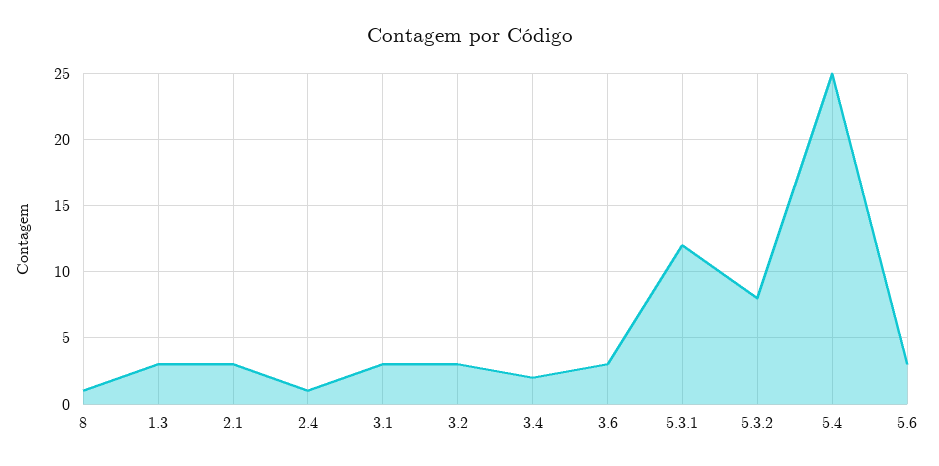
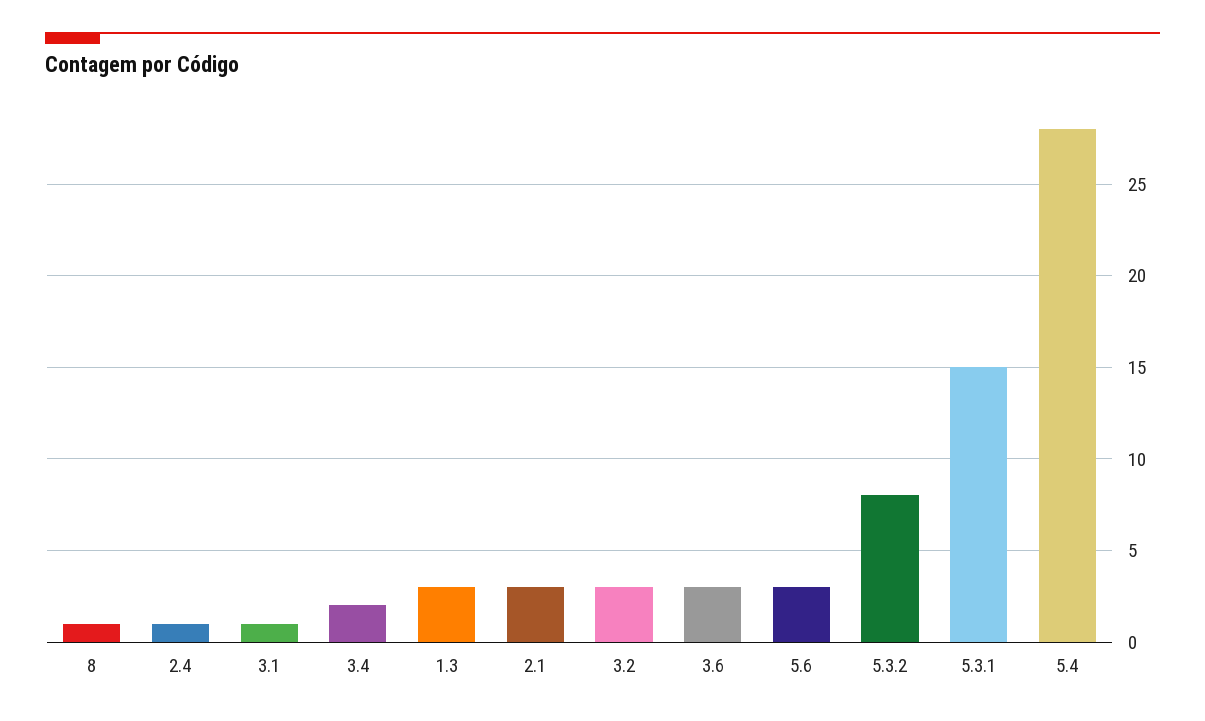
  {
    "8": 1,
    "1.3": 3,
    "2.1": 3,
    "2.4": 1,
-   "3.1": 3,
+   "3.1": 1,
    "3.2": 3,
    "3.4": 2,
    "3.6": 3,
-   "5.3.1": 12,
+   "5.3.1": 15,
    "5.3.2": 8,
-   "5.4": 25,
+   "5.4": 28,
    "5.6": 3
  }

